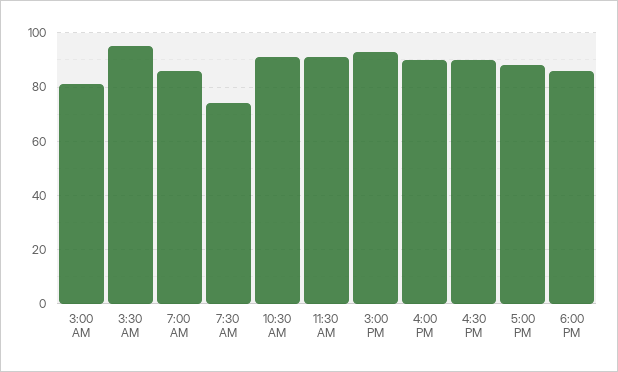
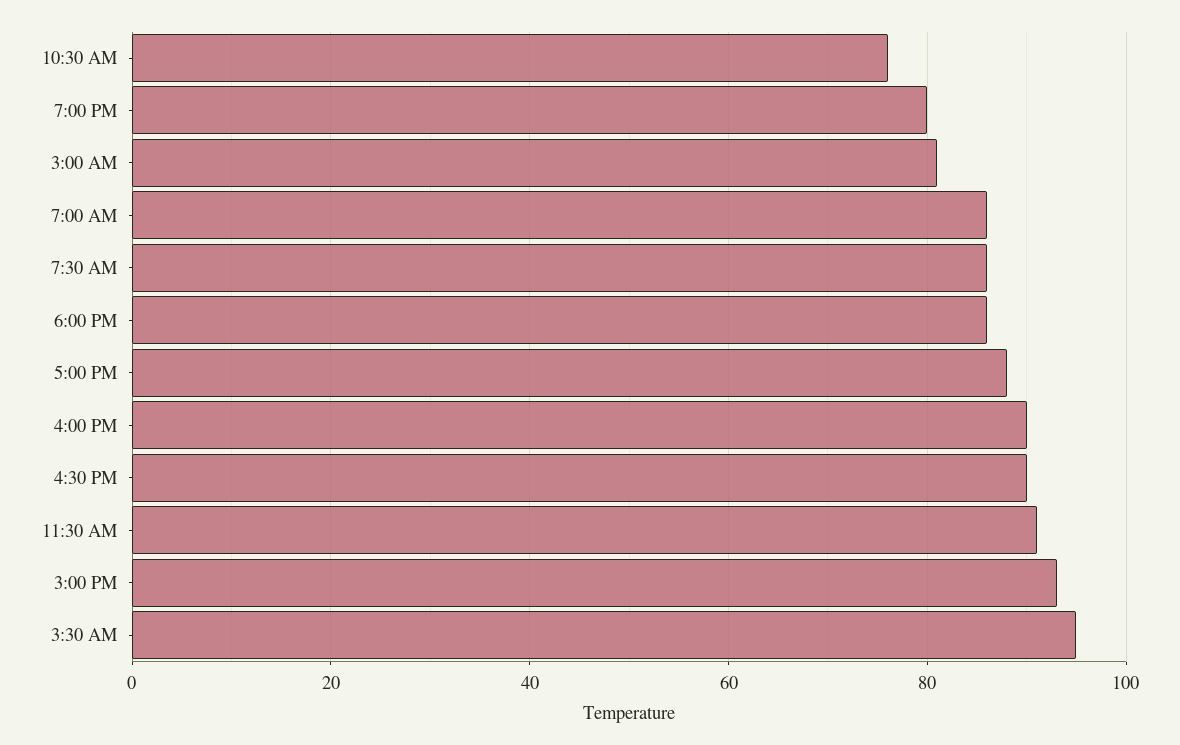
  {
    "3:00 AM": 80,
    "3:30 AM": 95,
    "7:00 AM": 85,
-   "7:30 AM": 75,
+   "7:30 AM": 85,
-   "10:30 AM": 90,
+   "10:30 AM": 75,
    "11:30 AM": 90,
    "3:00 PM": 95,
    "4:00 PM": 90,
    "4:30 PM": 90,
    "5:00 PM": 90,
-   "6:00 PM": 85
+   "6:00 PM": 85,
+   "7:00 PM": 80
  }

